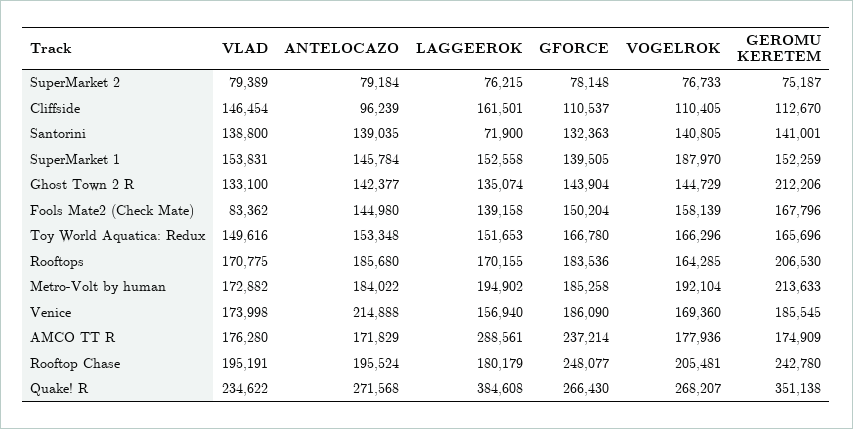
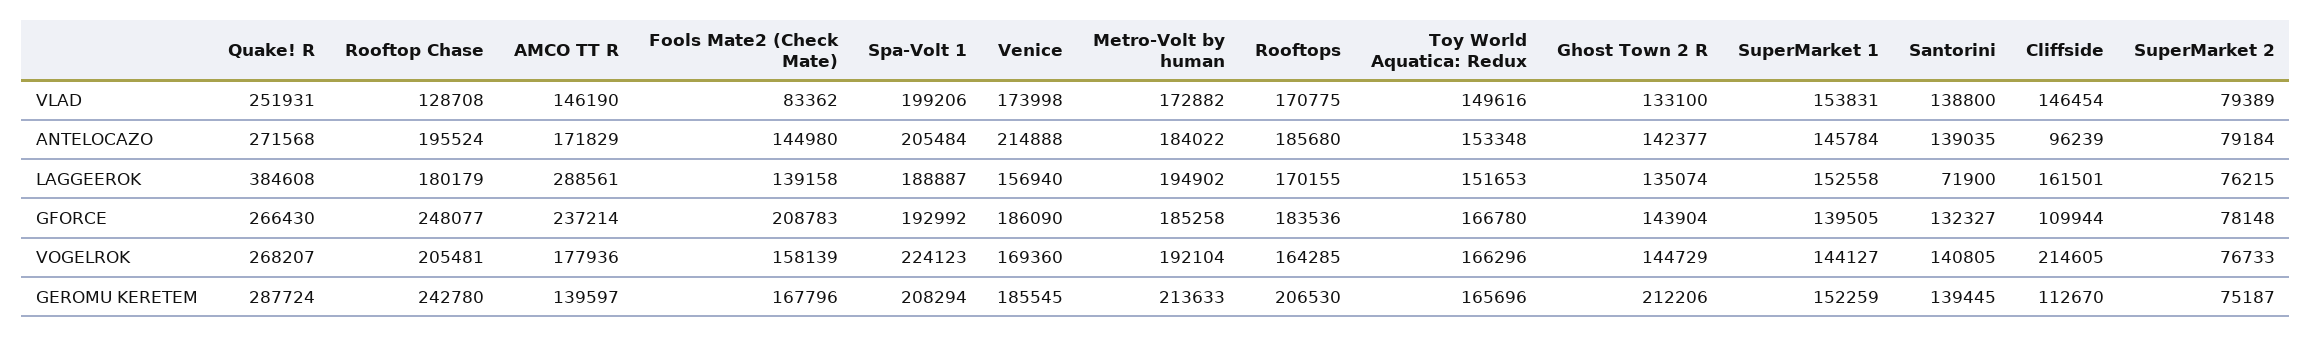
  {
    "VLAD": {
      "SuperMarket 2": 79389,
      "Cliffside": 146454,
      "Santorini": 138800,
      "SuperMarket 1": 153831,
      "Ghost Town 2 R": 133100,
      "Fools Mate2 (Check Mate)": 83362,
      "Toy World Aquatica: Redux": 149616,
      "Rooftops": 170775,
      "Metro-Volt by human": 172882,
      "Venice": 173998,
-     "AMCO TT R": 176280,
+     "AMCO TT R": 146190,
-     "Rooftop Chase": 195191,
+     "Rooftop Chase": 128708,
-     "Quake! R": 234622
+     "Quake! R": 251931,
+     "Spa-Volt 1": 199206
    },
    "ANTELOCAZO": {
      "SuperMarket 2": 79184,
      "Cliffside": 96239,
      "Santorini": 139035,
      "SuperMarket 1": 145784,
      "Ghost Town 2 R": 142377,
      "Fools Mate2 (Check Mate)": 144980,
      "Toy World Aquatica: Redux": 153348,
      "Rooftops": 185680,
      "Metro-Volt by human": 184022,
      "Venice": 214888,
      "AMCO TT R": 171829,
      "Rooftop Chase": 195524,
-     "Quake! R": 271568
+     "Quake! R": 271568,
+     "Spa-Volt 1": 205484
    },
    "LAGGEEROK": {
      "SuperMarket 2": 76215,
      "Cliffside": 161501,
      "Santorini": 71900,
      "SuperMarket 1": 152558,
      "Ghost Town 2 R": 135074,
      "Fools Mate2 (Check Mate)": 139158,
      "Toy World Aquatica: Redux": 151653,
      "Rooftops": 170155,
      "Metro-Volt by human": 194902,
      "Venice": 156940,
      "AMCO TT R": 288561,
      "Rooftop Chase": 180179,
-     "Quake! R": 384608
+     "Quake! R": 384608,
+     "Spa-Volt 1": 188887
    },
    "GFORCE": {
      "SuperMarket 2": 78148,
-     "Cliffside": 110537,
+     "Cliffside": 109944,
-     "Santorini": 132363,
+     "Santorini": 132327,
      "SuperMarket 1": 139505,
      "Ghost Town 2 R": 143904,
-     "Fools Mate2 (Check Mate)": 150204,
+     "Fools Mate2 (Check Mate)": 208783,
      "Toy World Aquatica: Redux": 166780,
      "Rooftops": 183536,
      "Metro-Volt by human": 185258,
      "Venice": 186090,
      "AMCO TT R": 237214,
      "Rooftop Chase": 248077,
-     "Quake! R": 266430
+     "Quake! R": 266430,
+     "Spa-Volt 1": 192992
    },
    "VOGELROK": {
      "SuperMarket 2": 76733,
-     "Cliffside": 110405,
+     "Cliffside": 214605,
      "Santorini": 140805,
-     "SuperMarket 1": 187970,
+     "SuperMarket 1": 144127,
      "Ghost Town 2 R": 144729,
      "Fools Mate2 (Check Mate)": 158139,
      "Toy World Aquatica: Redux": 166296,
      "Rooftops": 164285,
      "Metro-Volt by human": 192104,
      "Venice": 169360,
      "AMCO TT R": 177936,
      "Rooftop Chase": 205481,
-     "Quake! R": 268207
+     "Quake! R": 268207,
+     "Spa-Volt 1": 224123
    },
    "GEROMU KERETEM": {
      "SuperMarket 2": 75187,
      "Cliffside": 112670,
-     "Santorini": 141001,
+     "Santorini": 139445,
      "SuperMarket 1": 152259,
      "Ghost Town 2 R": 212206,
      "Fools Mate2 (Check Mate)": 167796,
      "Toy World Aquatica: Redux": 165696,
      "Rooftops": 206530,
      "Metro-Volt by human": 213633,
      "Venice": 185545,
-     "AMCO TT R": 174909,
+     "AMCO TT R": 139597,
      "Rooftop Chase": 242780,
-     "Quake! R": 351138
+     "Quake! R": 287724,
+     "Spa-Volt 1": 208294
    }
  }

